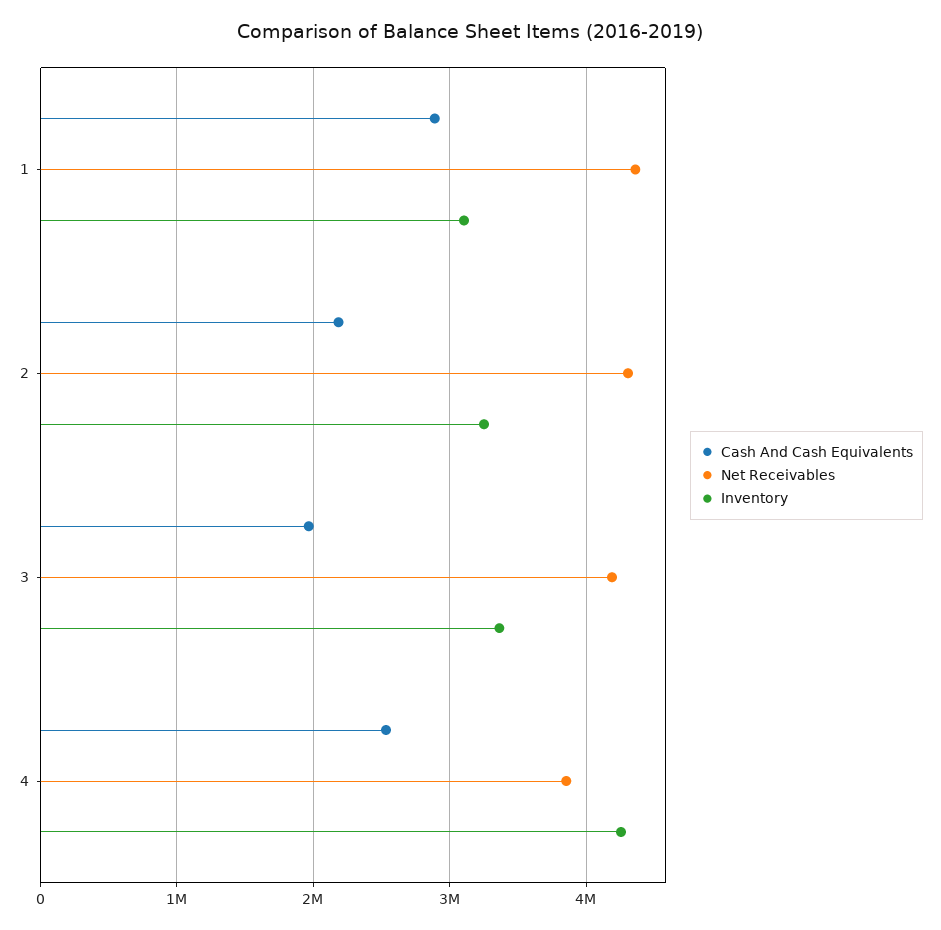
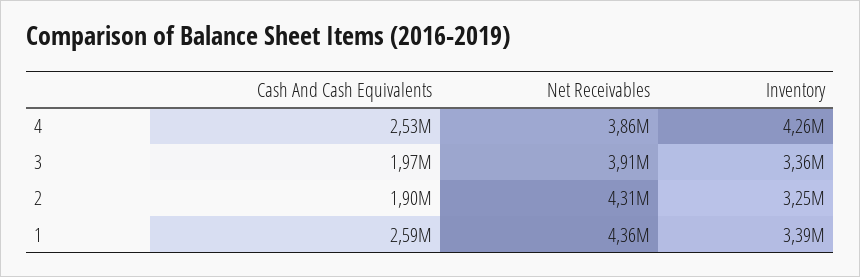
  {
    "Cash And Cash Equivalents": {
-     "1": 2900000,
+     "1": 2590000,
-     "2": 2200000,
+     "2": 1900000,
      "3": 1970000,
      "4": 2530000
    },
    "Net Receivables": {
      "1": 4360000,
      "2": 4310000,
-     "3": 4200000,
+     "3": 3910000,
      "4": 3860000
    },
    "Inventory": {
-     "1": 3100000,
+     "1": 3390000,
      "2": 3250000,
      "3": 3360000,
      "4": 4260000
    }
  }

